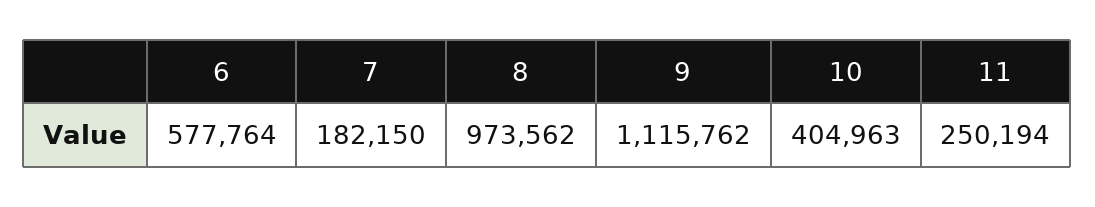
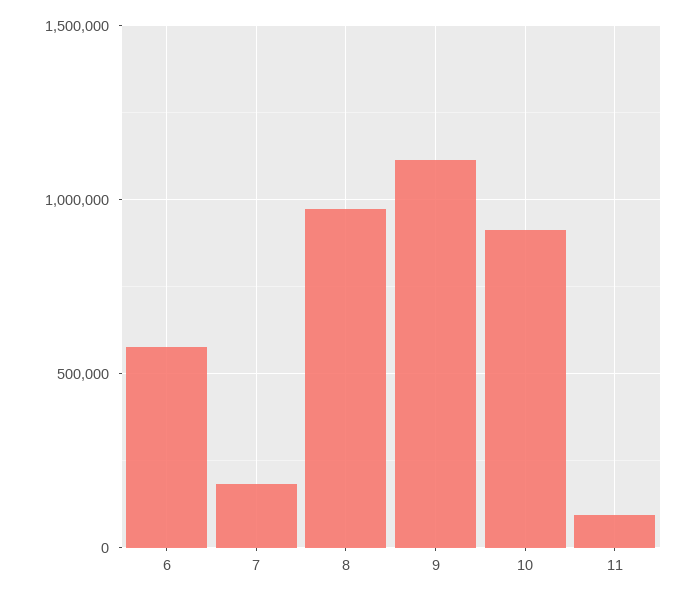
  {
    "6": 577764,
    "7": 182150,
    "8": 973562,
    "9": 1115762,
-   "10": 404963,
+   "10": 900000,
-   "11": 250194
+   "11": 100000
  }

